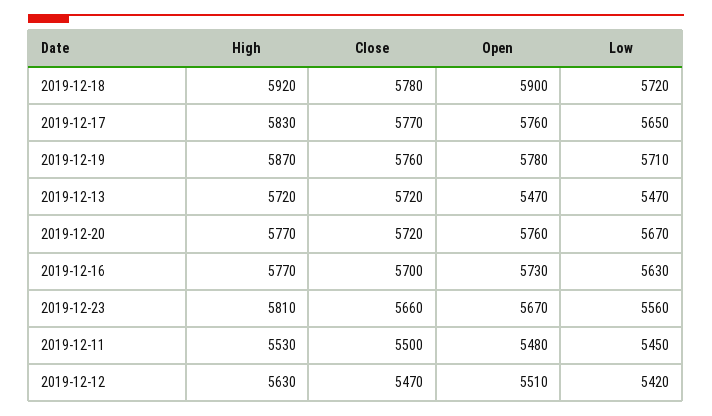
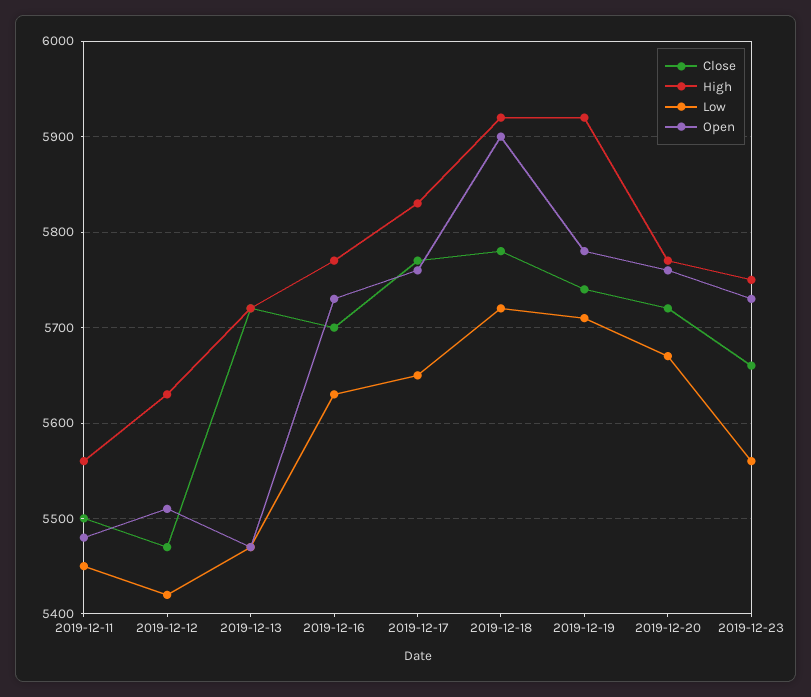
  {
    "High": {
      "2019-12-18": 5920,
      "2019-12-17": 5830,
-     "2019-12-19": 5870,
+     "2019-12-19": 5920,
      "2019-12-13": 5720,
      "2019-12-20": 5770,
      "2019-12-16": 5770,
-     "2019-12-23": 5810,
+     "2019-12-23": 5750,
-     "2019-12-11": 5530,
+     "2019-12-11": 5560,
      "2019-12-12": 5630
    },
    "Close": {
      "2019-12-18": 5780,
      "2019-12-17": 5770,
-     "2019-12-19": 5760,
+     "2019-12-19": 5740,
      "2019-12-13": 5720,
      "2019-12-20": 5720,
      "2019-12-16": 5700,
      "2019-12-23": 5660,
      "2019-12-11": 5500,
      "2019-12-12": 5470
    },
    "Open": {
      "2019-12-18": 5900,
      "2019-12-17": 5760,
      "2019-12-19": 5780,
      "2019-12-13": 5470,
      "2019-12-20": 5760,
      "2019-12-16": 5730,
-     "2019-12-23": 5670,
+     "2019-12-23": 5730,
      "2019-12-11": 5480,
      "2019-12-12": 5510
    },
    "Low": {
      "2019-12-18": 5720,
      "2019-12-17": 5650,
      "2019-12-19": 5710,
      "2019-12-13": 5470,
      "2019-12-20": 5670,
      "2019-12-16": 5630,
      "2019-12-23": 5560,
      "2019-12-11": 5450,
      "2019-12-12": 5420
    }
  }

